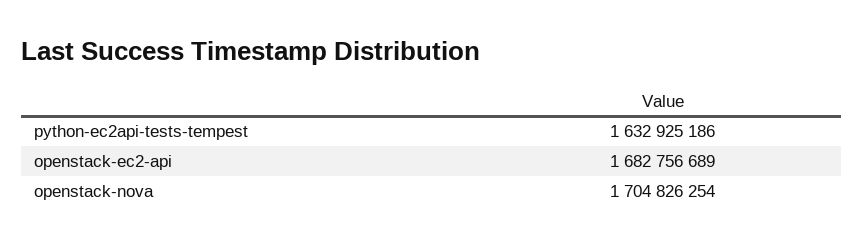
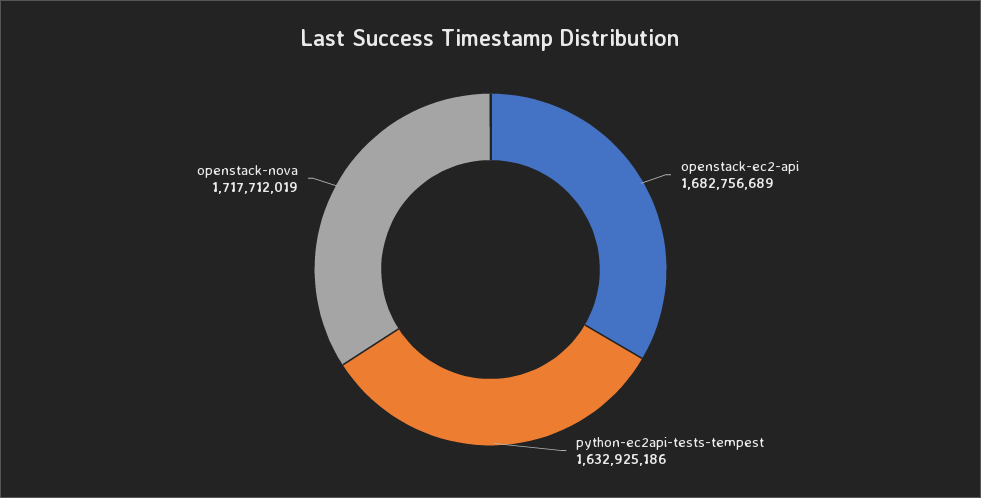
  {
    "python-ec2api-tests-tempest": 1632925186,
    "openstack-ec2-api": 1682756689,
-   "openstack-nova": 1704826254
+   "openstack-nova": 1717712019
  }

